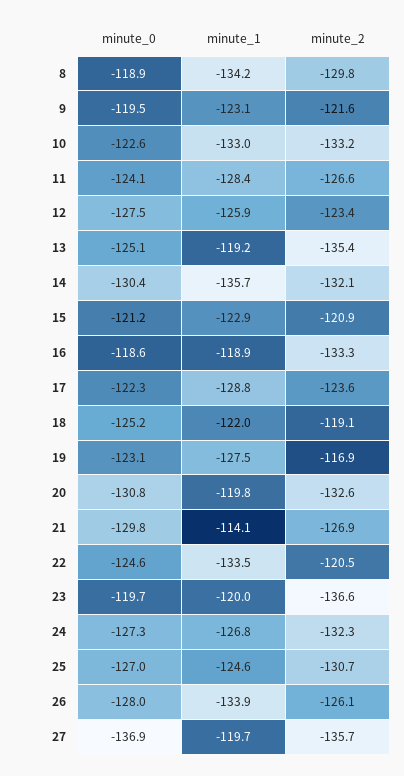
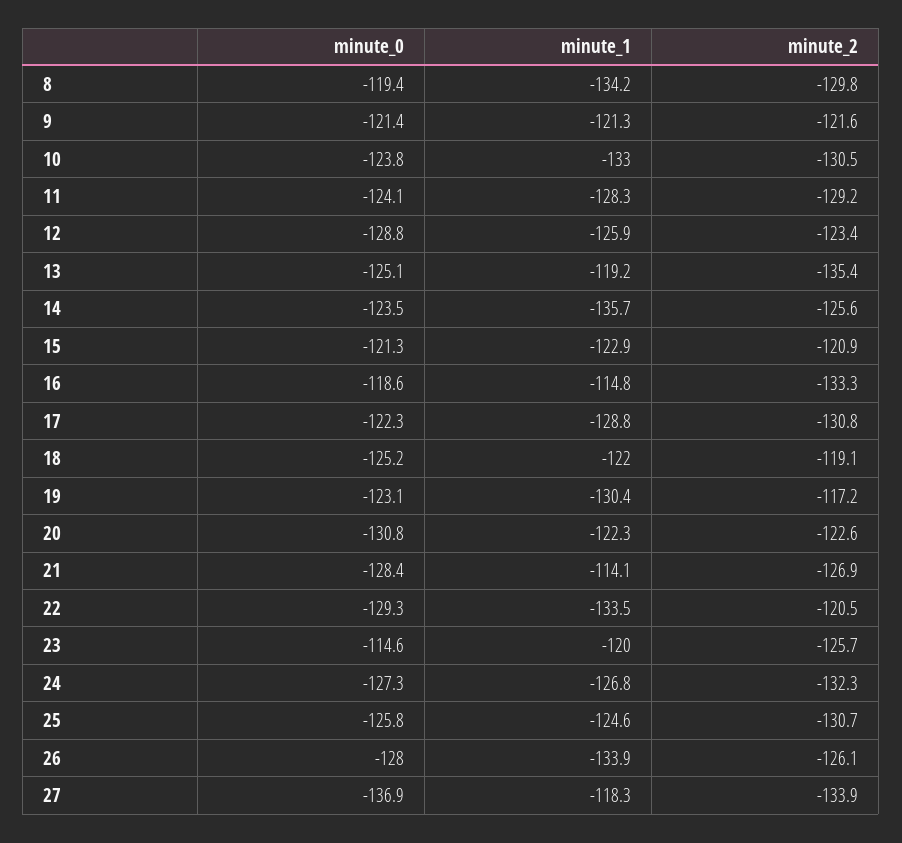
  {
    "minute_0": {
-     "8": -118.9,
+     "8": -119.4,
-     "9": -119.5,
+     "9": -121.4,
-     "10": -122.6,
+     "10": -123.8,
      "11": -124.1,
-     "12": -127.5,
+     "12": -128.8,
      "13": -125.1,
-     "14": -130.4,
+     "14": -123.5,
-     "15": -121.2,
+     "15": -121.3,
      "16": -118.6,
      "17": -122.3,
      "18": -125.2,
      "19": -123.1,
      "20": -130.8,
-     "21": -129.8,
+     "21": -128.4,
-     "22": -124.6,
+     "22": -129.3,
-     "23": -119.7,
+     "23": -114.6,
      "24": -127.3,
-     "25": -127,
+     "25": -125.8,
      "26": -128,
      "27": -136.9
    },
    "minute_1": {
      "8": -134.2,
-     "9": -123.1,
+     "9": -121.3,
      "10": -133,
-     "11": -128.4,
+     "11": -128.3,
      "12": -125.9,
      "13": -119.2,
      "14": -135.7,
      "15": -122.9,
-     "16": -118.9,
+     "16": -114.8,
      "17": -128.8,
      "18": -122,
-     "19": -127.5,
+     "19": -130.4,
-     "20": -119.8,
+     "20": -122.3,
      "21": -114.1,
      "22": -133.5,
      "23": -120,
      "24": -126.8,
      "25": -124.6,
      "26": -133.9,
-     "27": -119.7
+     "27": -118.3
    },
    "minute_2": {
      "8": -129.8,
      "9": -121.6,
-     "10": -133.2,
+     "10": -130.5,
-     "11": -126.6,
+     "11": -129.2,
      "12": -123.4,
      "13": -135.4,
-     "14": -132.1,
+     "14": -125.6,
      "15": -120.9,
      "16": -133.3,
-     "17": -123.6,
+     "17": -130.8,
      "18": -119.1,
-     "19": -116.9,
+     "19": -117.2,
-     "20": -132.6,
+     "20": -122.6,
      "21": -126.9,
      "22": -120.5,
-     "23": -136.6,
+     "23": -125.7,
      "24": -132.3,
      "25": -130.7,
      "26": -126.1,
-     "27": -135.7
+     "27": -133.9
    }
  }

